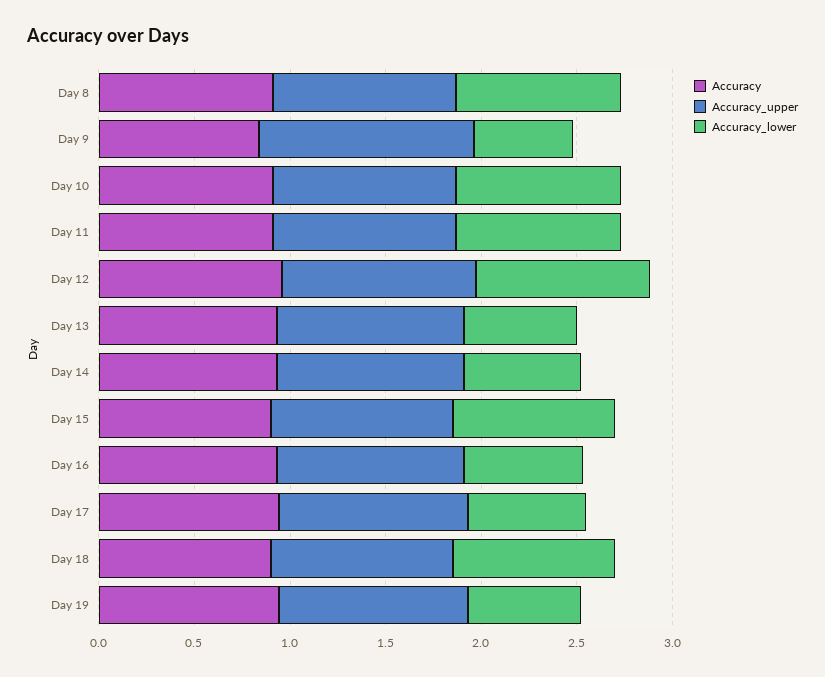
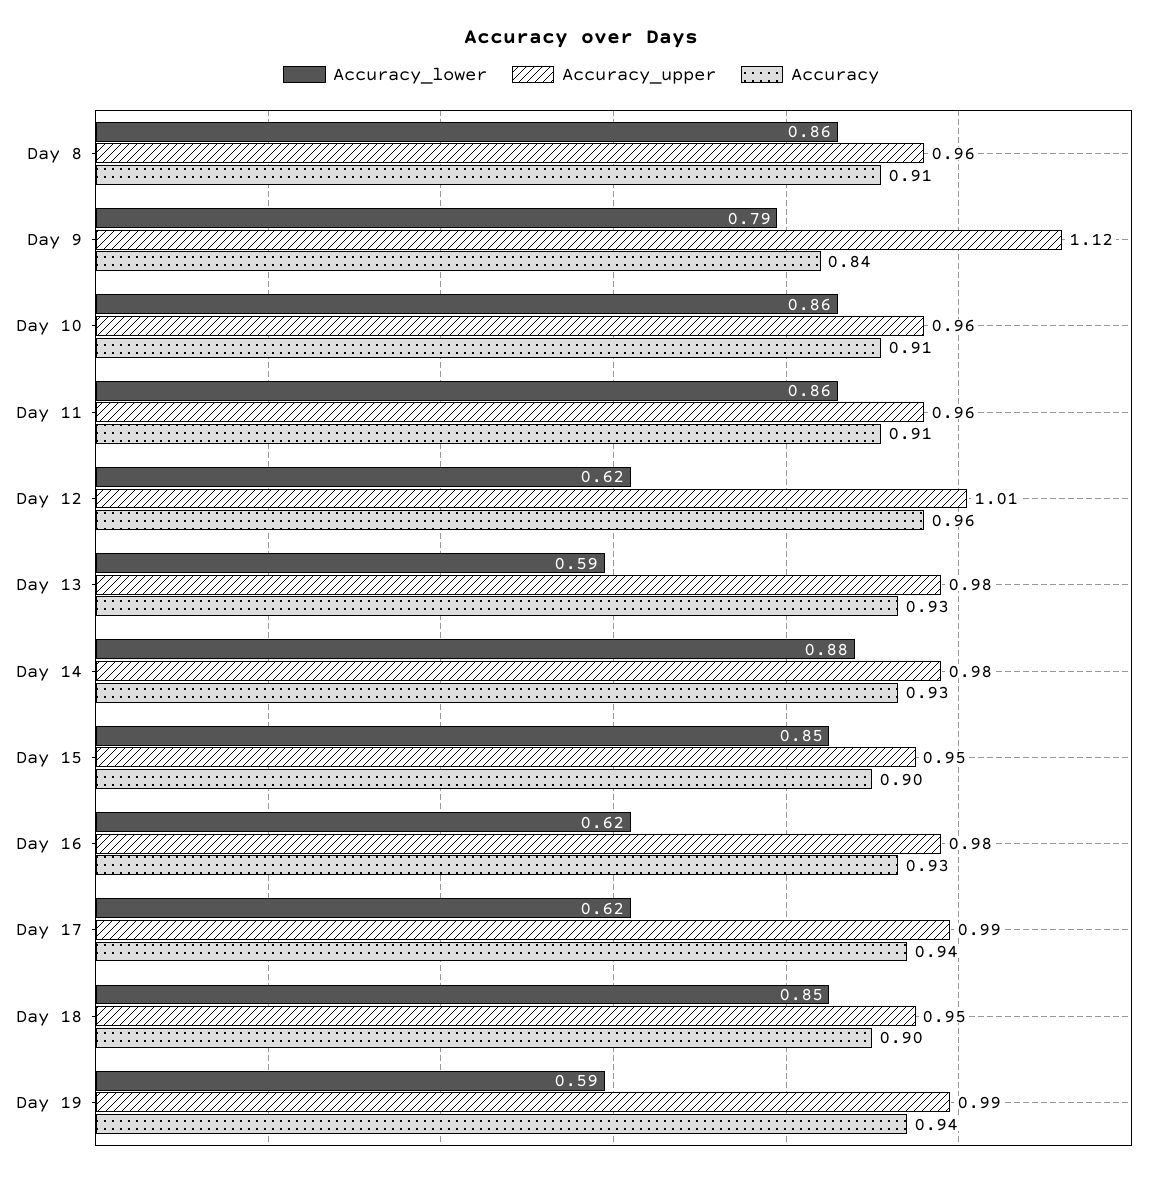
  {
    "Accuracy": {
      "Day 8": 0.91,
      "Day 9": 0.84,
      "Day 10": 0.91,
      "Day 11": 0.91,
      "Day 12": 0.96,
      "Day 13": 0.93,
      "Day 14": 0.93,
      "Day 15": 0.9,
      "Day 16": 0.93,
      "Day 17": 0.94,
      "Day 18": 0.9,
      "Day 19": 0.94
    },
    "Accuracy_upper": {
      "Day 8": 0.96,
      "Day 9": 1.12,
      "Day 10": 0.96,
      "Day 11": 0.96,
      "Day 12": 1.01,
      "Day 13": 0.98,
      "Day 14": 0.98,
      "Day 15": 0.95,
      "Day 16": 0.98,
      "Day 17": 0.99,
      "Day 18": 0.95,
      "Day 19": 0.99
    },
    "Accuracy_lower": {
      "Day 8": 0.86,
-     "Day 9": 0.5,
+     "Day 9": 0.79,
      "Day 10": 0.86,
      "Day 11": 0.86,
-     "Day 12": 0.9,
+     "Day 12": 0.62,
      "Day 13": 0.59,
-     "Day 14": 0.6,
+     "Day 14": 0.88,
      "Day 15": 0.85,
      "Day 16": 0.62,
      "Day 17": 0.62,
      "Day 18": 0.85,
      "Day 19": 0.59
    }
  }

